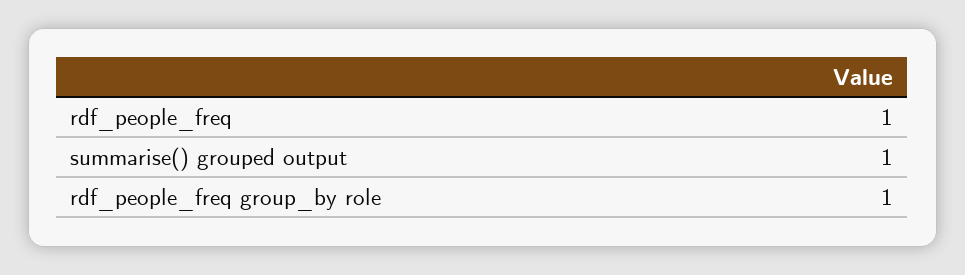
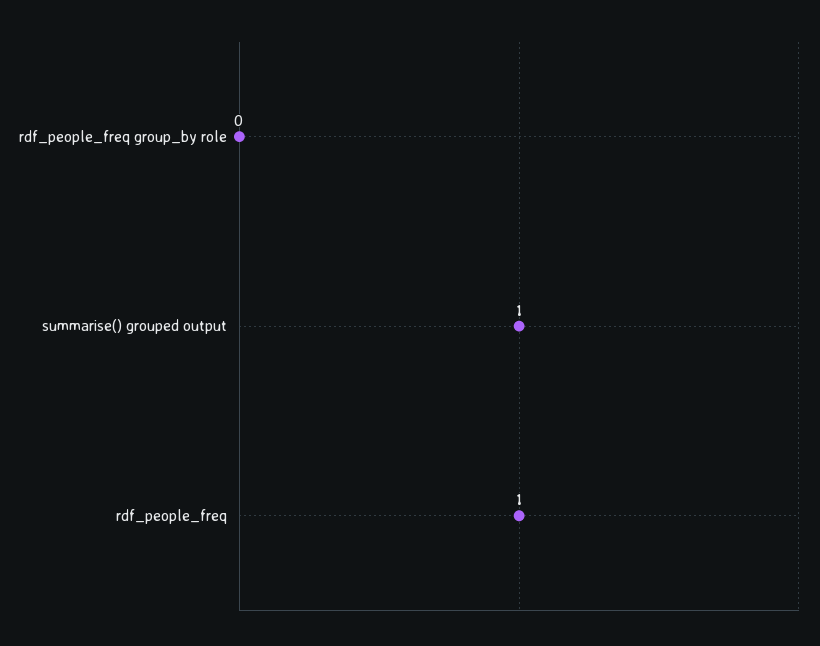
  {
    "rdf_people_freq": 1,
    "summarise() grouped output": 1,
-   "rdf_people_freq group_by role": 1
+   "rdf_people_freq group_by role": 0
  }

